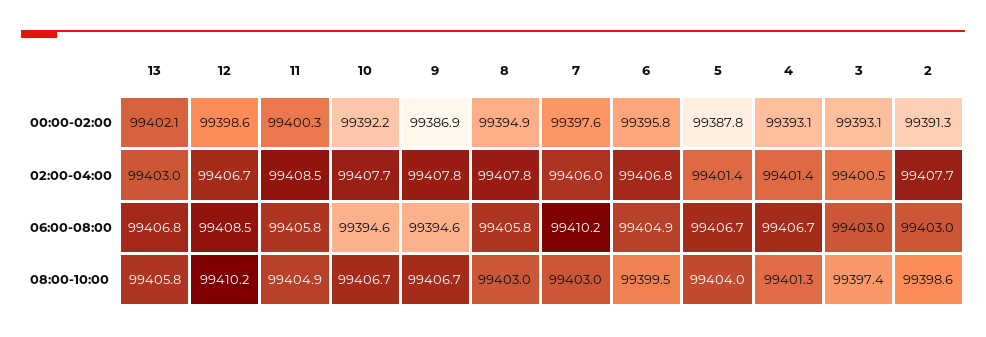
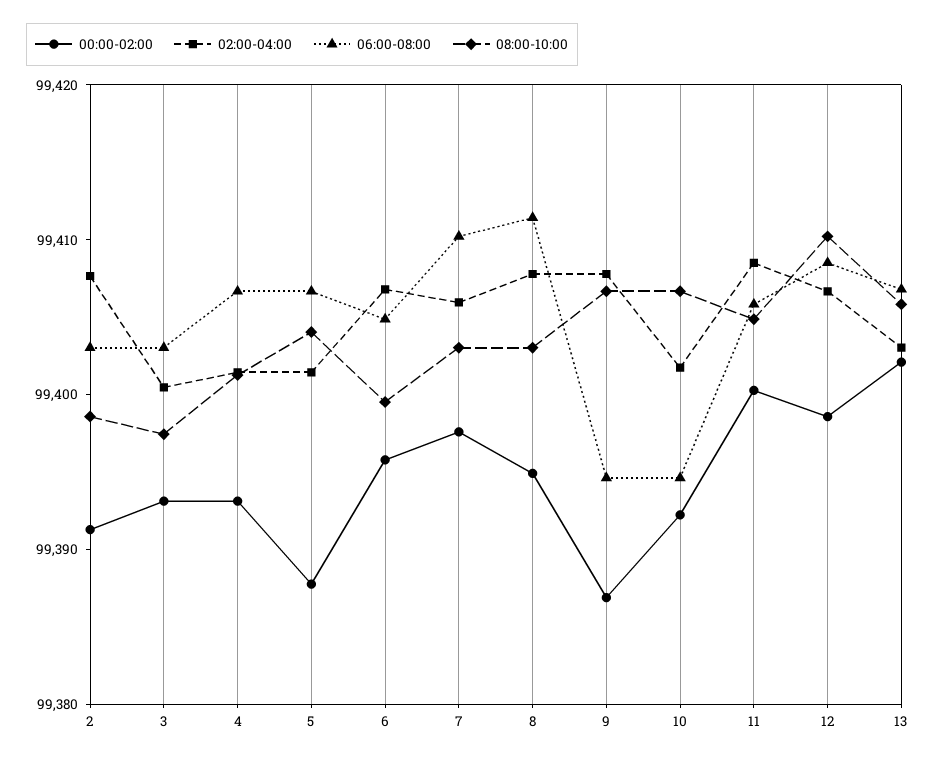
  {
    "00:00-02:00": {
      "13": 99402.1,
      "12": 99398.6,
      "11": 99400.3,
      "10": 99392.2,
      "9": 99386.9,
      "8": 99394.9,
      "7": 99397.6,
      "6": 99395.8,
      "5": 99387.8,
      "4": 99393.1,
      "3": 99393.1,
      "2": 99391.3
    },
    "02:00-04:00": {
      "13": 99403,
      "12": 99406.7,
      "11": 99408.5,
-     "10": 99407.7,
+     "10": 99402,
      "9": 99407.8,
      "8": 99407.8,
      "7": 99406,
      "6": 99406.8,
      "5": 99401.4,
      "4": 99401.4,
      "3": 99400.5,
      "2": 99407.7
    },
    "06:00-08:00": {
      "13": 99406.8,
      "12": 99408.5,
      "11": 99405.8,
      "10": 99394.6,
      "9": 99394.6,
-     "8": 99405.8,
+     "8": 99412,
      "7": 99410.2,
      "6": 99404.9,
      "5": 99406.7,
      "4": 99406.7,
      "3": 99403,
      "2": 99403
    },
    "08:00-10:00": {
      "13": 99405.8,
      "12": 99410.2,
      "11": 99404.9,
      "10": 99406.7,
      "9": 99406.7,
      "8": 99403,
      "7": 99403,
      "6": 99399.5,
      "5": 99404,
      "4": 99401.3,
      "3": 99397.4,
      "2": 99398.6
    }
  }

